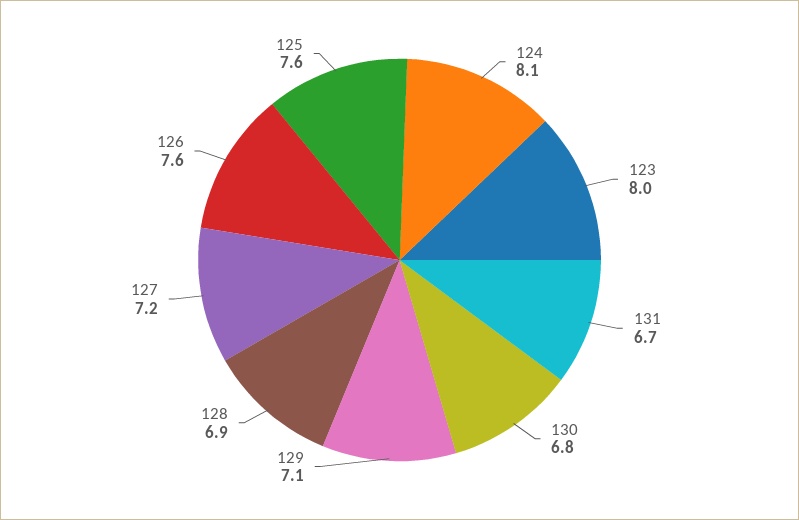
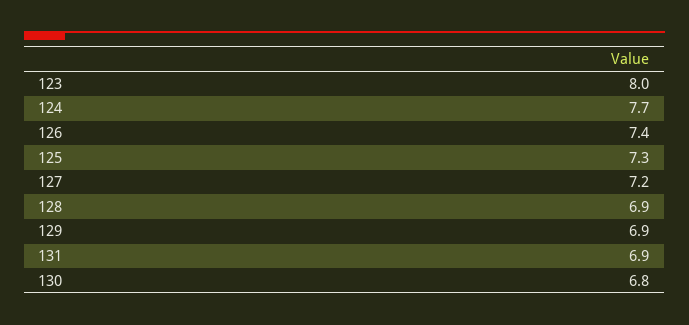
  {
-   "124": 8.1,
+   "124": 7.7,
    "123": 8,
-   "131": 6.7,
+   "131": 6.9,
    "130": 6.8,
-   "129": 7.1,
+   "129": 6.9,
    "128": 6.9,
    "127": 7.2,
-   "126": 7.6,
+   "126": 7.4,
-   "125": 7.6
+   "125": 7.3
  }

